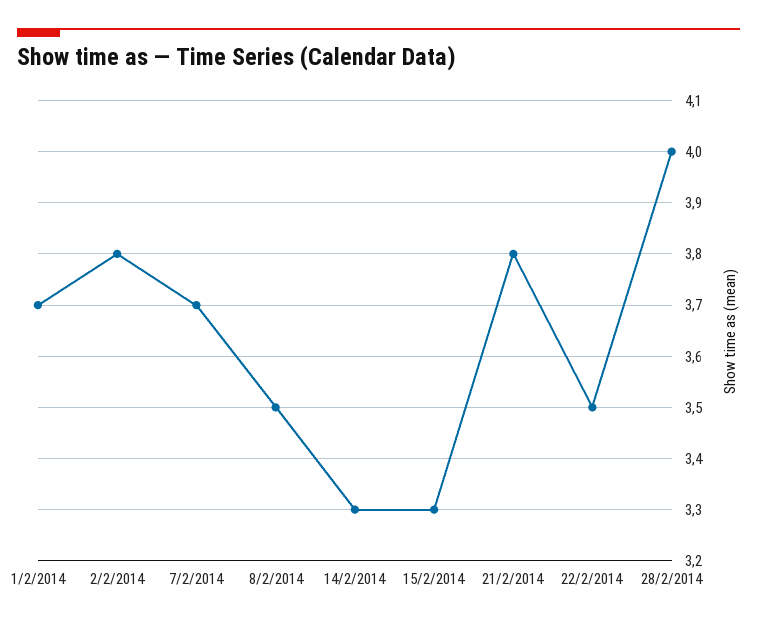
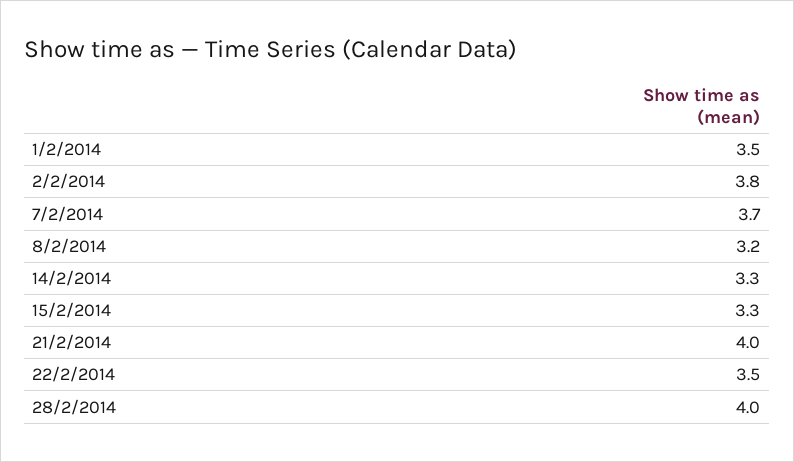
  {
-   "1/2/2014": 3.7,
+   "1/2/2014": 3.5,
    "2/2/2014": 3.8,
    "7/2/2014": 3.7,
-   "8/2/2014": 3.5,
+   "8/2/2014": 3.2,
    "14/2/2014": 3.3,
    "15/2/2014": 3.3,
-   "21/2/2014": 3.8,
+   "21/2/2014": 4,
    "22/2/2014": 3.5,
    "28/2/2014": 4
  }

